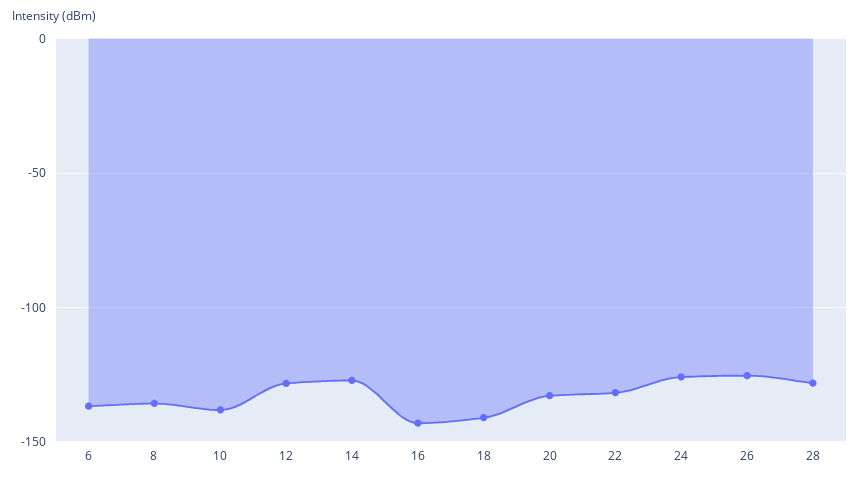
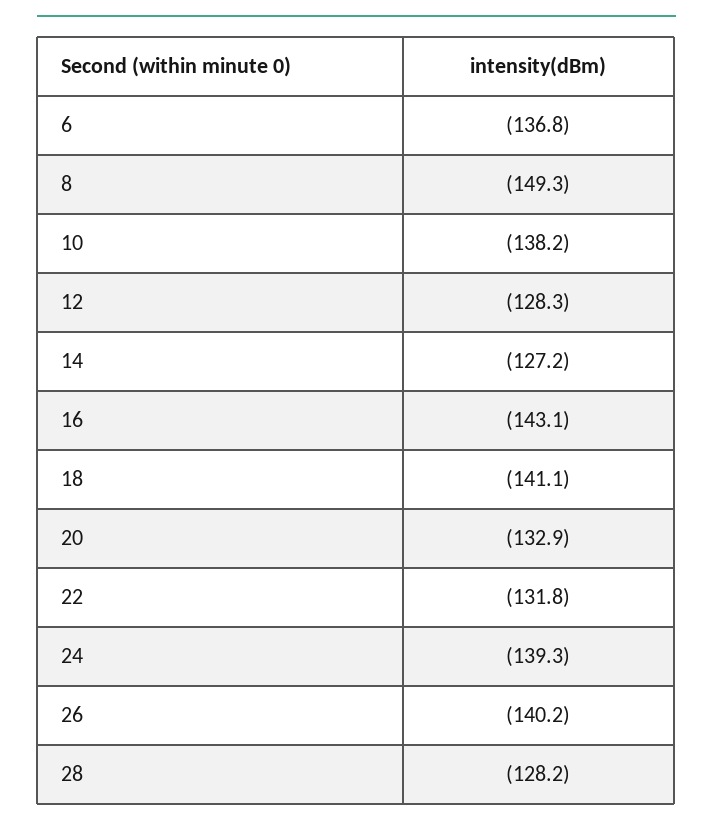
  {
    "6": -136.8,
-   "8": -135,
+   "8": -149.3,
    "10": -138.2,
    "12": -128.3,
    "14": -127.2,
    "16": -143.1,
    "18": -141.1,
    "20": -132.9,
    "22": -131.8,
-   "24": -125,
+   "24": -139.3,
-   "26": -125,
+   "26": -140.2,
    "28": -128.2
  }

